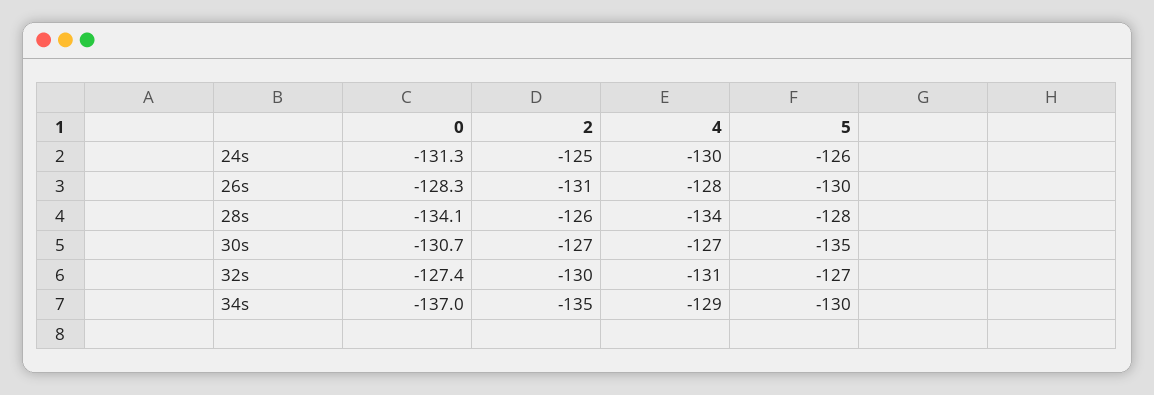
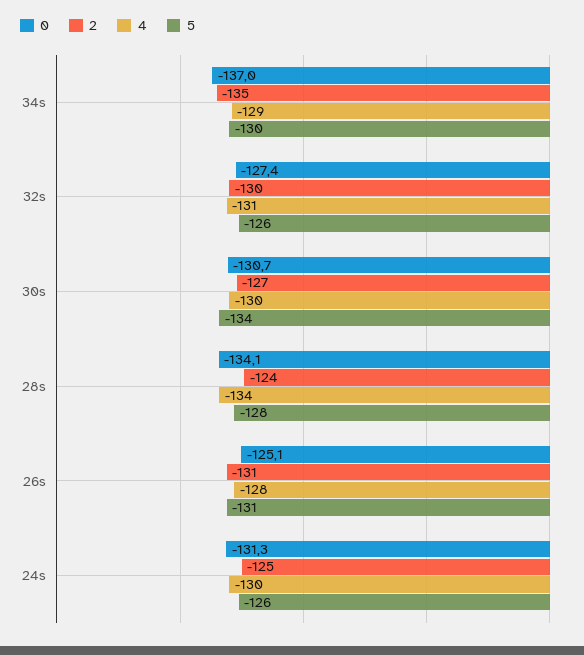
  {
    "0": {
      "24s": -131.3,
-     "26s": -128.3,
+     "26s": -125.1,
      "28s": -134.1,
      "30s": -130.7,
      "32s": -127.4,
      "34s": -137
    },
    "2": {
      "24s": -125,
      "26s": -131,
-     "28s": -126,
+     "28s": -124,
      "30s": -127,
      "32s": -130,
      "34s": -135
    },
    "4": {
      "24s": -130,
      "26s": -128,
      "28s": -134,
-     "30s": -127,
+     "30s": -130,
      "32s": -131,
      "34s": -129
    },
    "5": {
      "24s": -126,
-     "26s": -130,
+     "26s": -131,
      "28s": -128,
-     "30s": -135,
+     "30s": -134,
-     "32s": -127,
+     "32s": -126,
      "34s": -130
    }
  }

